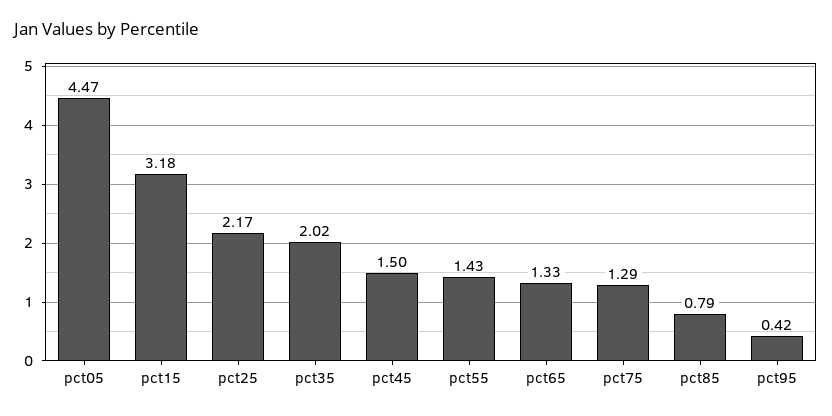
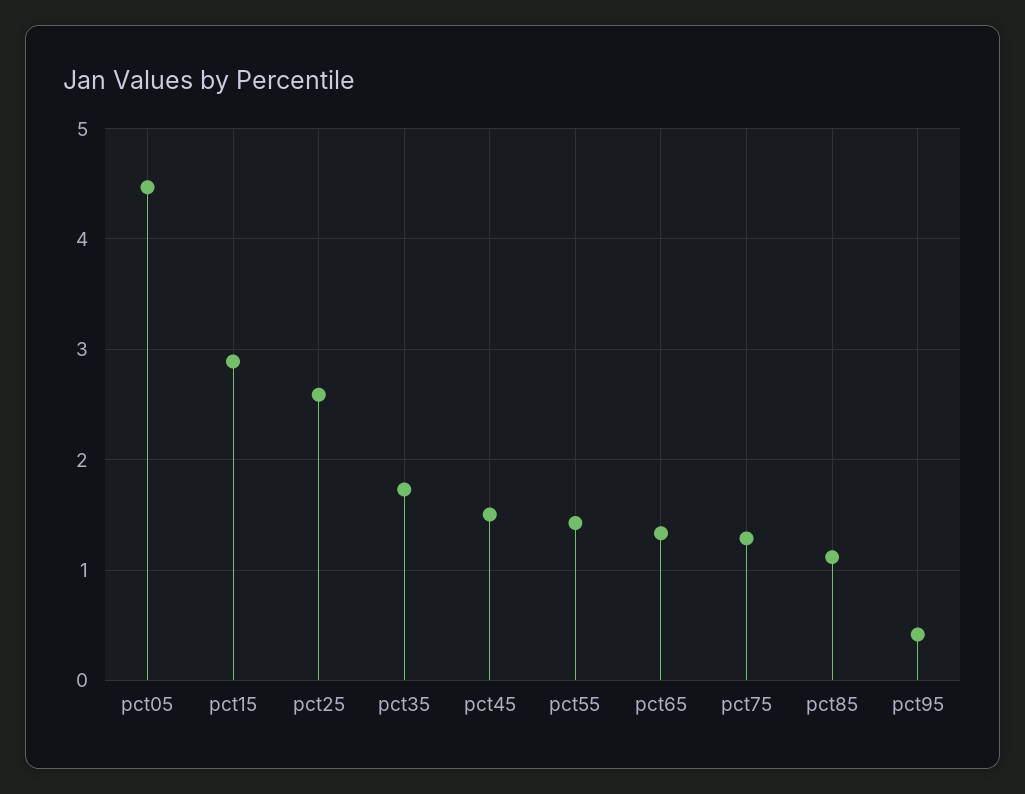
  {
    "pct05": 4.47,
-   "pct15": 3.18,
+   "pct15": 2.9,
-   "pct25": 2.17,
+   "pct25": 2.6,
-   "pct35": 2.02,
+   "pct35": 1.7,
    "pct45": 1.5,
    "pct55": 1.43,
    "pct65": 1.33,
    "pct75": 1.29,
-   "pct85": 0.79,
+   "pct85": 1.1,
    "pct95": 0.42
  }

